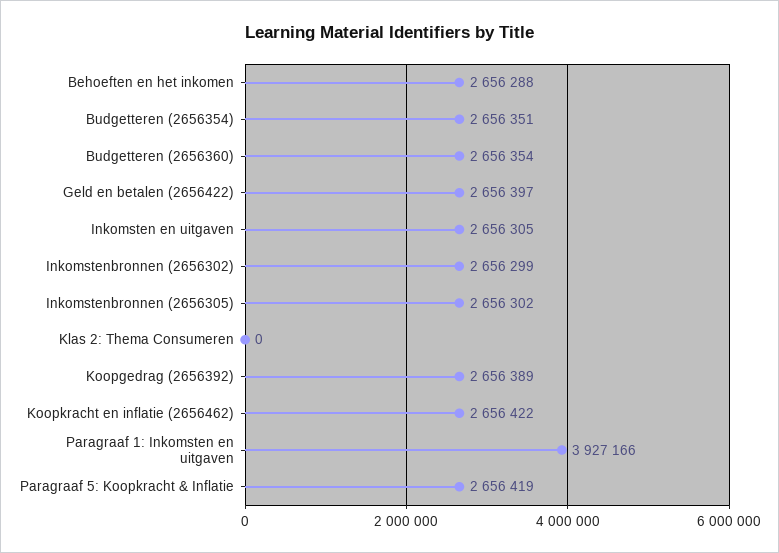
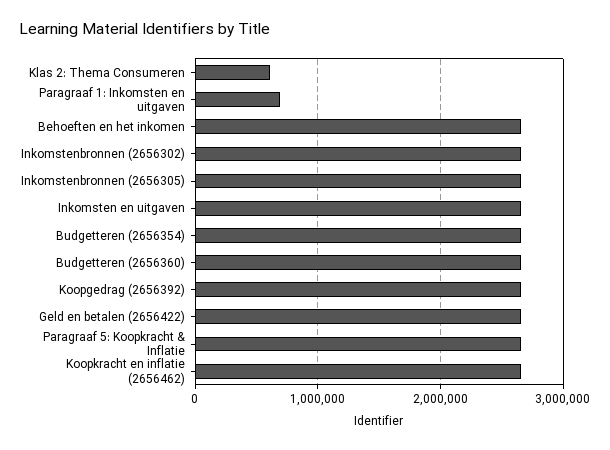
  {
    "Behoeften en het inkomen": 2656288,
    "Budgetteren (2656354)": 2656351,
    "Budgetteren (2656360)": 2656354,
    "Geld en betalen (2656422)": 2656397,
    "Inkomsten en uitgaven": 2656305,
    "Inkomstenbronnen (2656302)": 2656299,
    "Inkomstenbronnen (2656305)": 2656302,
-   "Klas 2: Thema Consumeren": 0,
+   "Klas 2: Thema Consumeren": 600000,
    "Koopgedrag (2656392)": 2656389,
    "Koopkracht en inflatie (2656462)": 2656422,
-   "Paragraaf 1: Inkomsten en uitgaven": 3927166,
+   "Paragraaf 1: Inkomsten en uitgaven": 700000,
    "Paragraaf 5: Koopkracht & Inflatie": 2656419
  }

